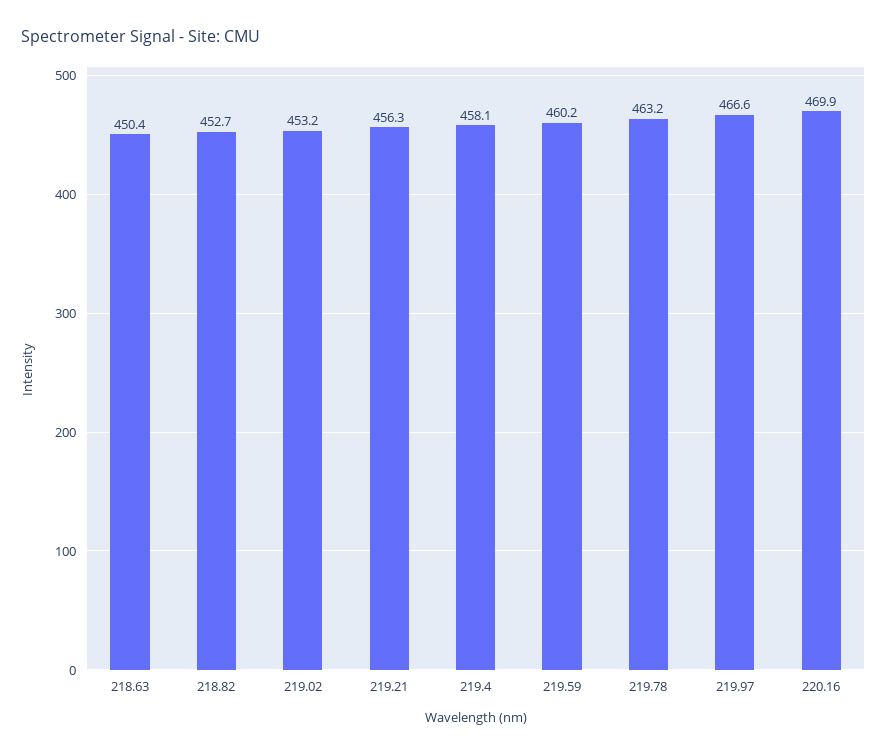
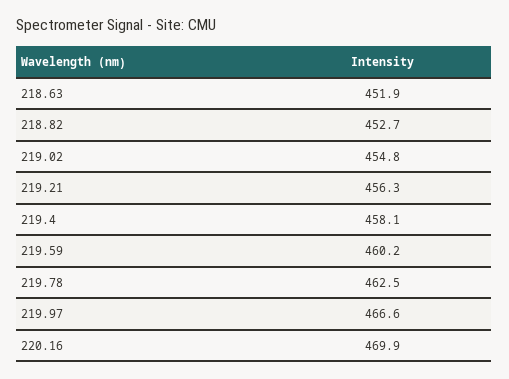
  {
-   "218.63": 450.4,
+   "218.63": 451.9,
    "218.82": 452.7,
-   "219.02": 453.2,
+   "219.02": 454.8,
    "219.21": 456.3,
    "219.4": 458.1,
    "219.59": 460.2,
-   "219.78": 463.2,
+   "219.78": 462.5,
    "219.97": 466.6,
    "220.16": 469.9
  }

